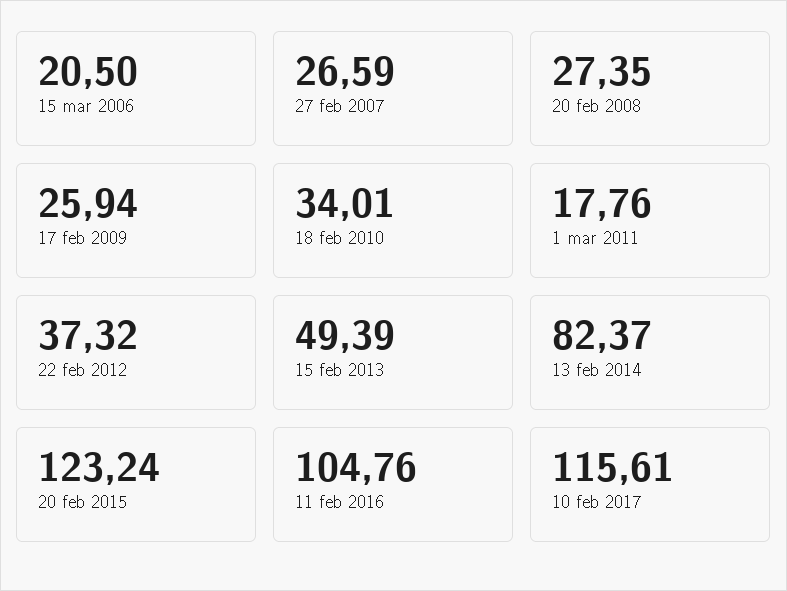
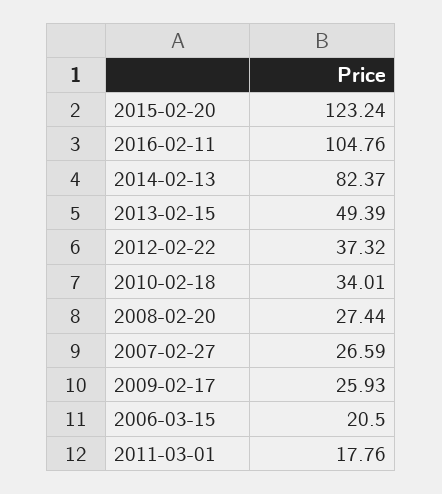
  {
    "15 mar 2006": 20.5,
    "27 feb 2007": 26.59,
-   "20 feb 2008": 27.35,
+   "20 feb 2008": 27.44,
-   "17 feb 2009": 25.94,
+   "17 feb 2009": 25.93,
    "18 feb 2010": 34.01,
    "1 mar 2011": 17.76,
    "22 feb 2012": 37.32,
    "15 feb 2013": 49.39,
    "13 feb 2014": 82.37,
    "20 feb 2015": 123.24,
-   "11 feb 2016": 104.76,
+   "11 feb 2016": 104.76
-   "10 feb 2017": 115.61
  }

